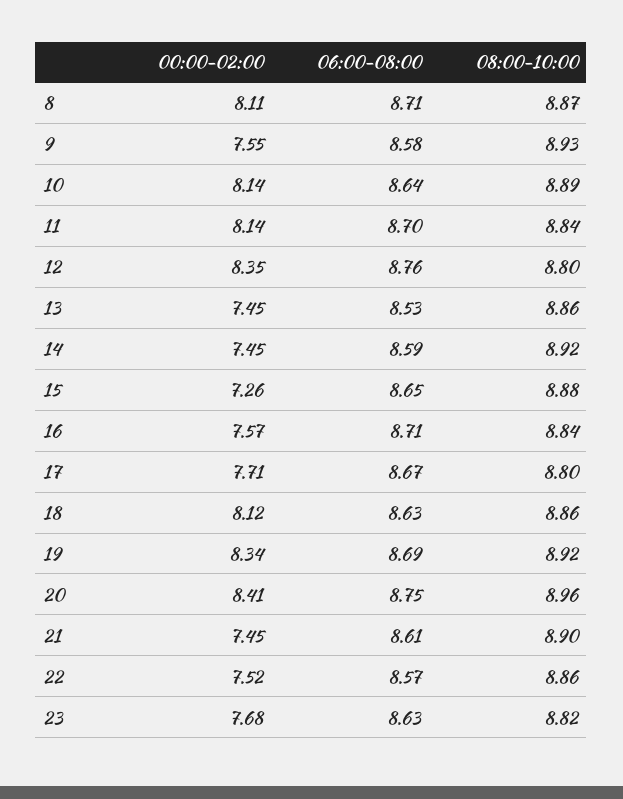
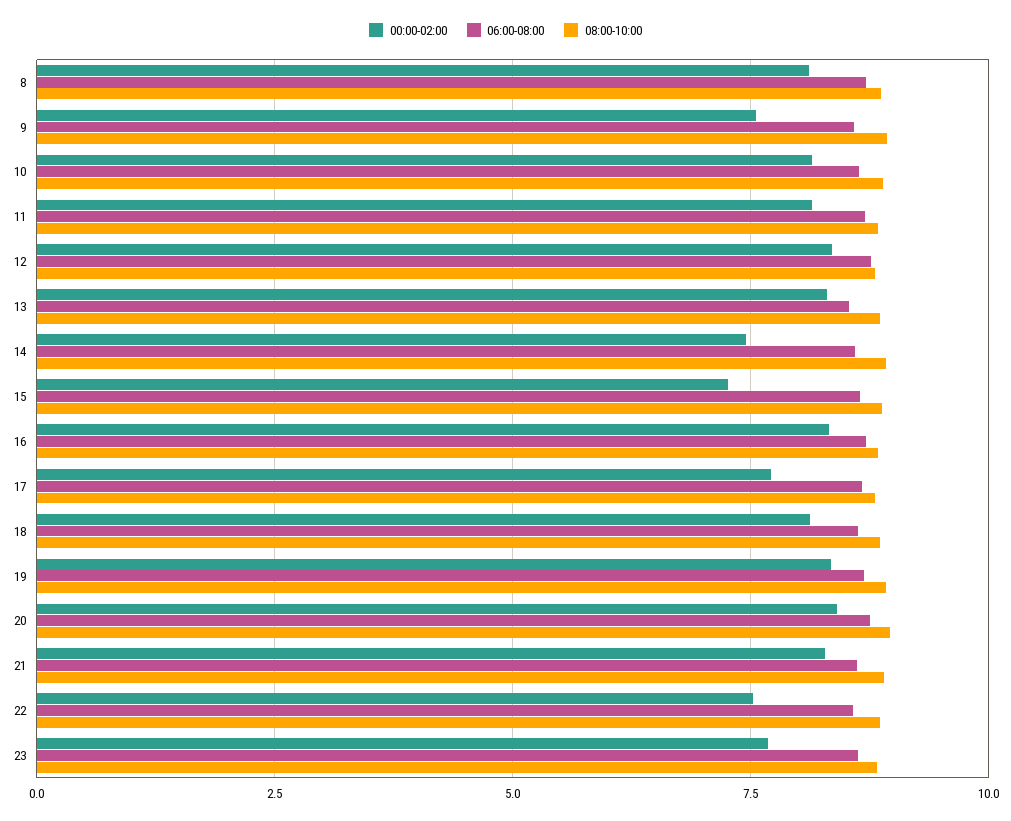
  {
    "00:00-02:00": {
      "8": 8.11,
      "9": 7.55,
      "10": 8.14,
      "11": 8.14,
      "12": 8.35,
-     "13": 7.45,
+     "13": 8.25,
      "14": 7.45,
      "15": 7.26,
-     "16": 7.57,
+     "16": 8.25,
      "17": 7.71,
      "18": 8.12,
      "19": 8.34,
      "20": 8.41,
-     "21": 7.45,
+     "21": 8.25,
      "22": 7.52,
      "23": 7.68
    },
    "06:00-08:00": {
      "8": 8.71,
      "9": 8.58,
      "10": 8.64,
      "11": 8.7,
      "12": 8.76,
      "13": 8.53,
      "14": 8.59,
      "15": 8.65,
      "16": 8.71,
      "17": 8.67,
      "18": 8.63,
      "19": 8.69,
      "20": 8.75,
      "21": 8.61,
      "22": 8.57,
      "23": 8.63
    },
    "08:00-10:00": {
      "8": 8.87,
      "9": 8.93,
      "10": 8.89,
      "11": 8.84,
      "12": 8.8,
      "13": 8.86,
      "14": 8.92,
      "15": 8.88,
      "16": 8.84,
      "17": 8.8,
      "18": 8.86,
      "19": 8.92,
      "20": 8.96,
      "21": 8.9,
      "22": 8.86,
      "23": 8.82
    }
  }

